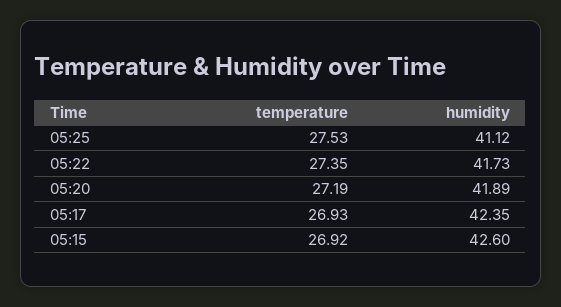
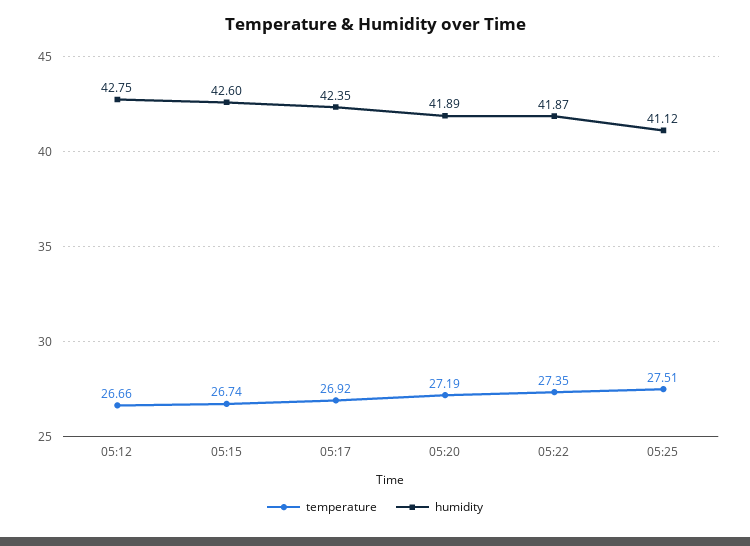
  {
    "temperature": {
-     "05:25": 27.53,
+     "05:25": 27.51,
      "05:22": 27.35,
      "05:20": 27.19,
-     "05:17": 26.93,
+     "05:17": 26.92,
-     "05:15": 26.92
+     "05:15": 26.74,
+     "05:12": 26.66
    },
    "humidity": {
      "05:25": 41.12,
-     "05:22": 41.73,
+     "05:22": 41.87,
      "05:20": 41.89,
      "05:17": 42.35,
-     "05:15": 42.6
+     "05:15": 42.6,
+     "05:12": 42.75
    }
  }

